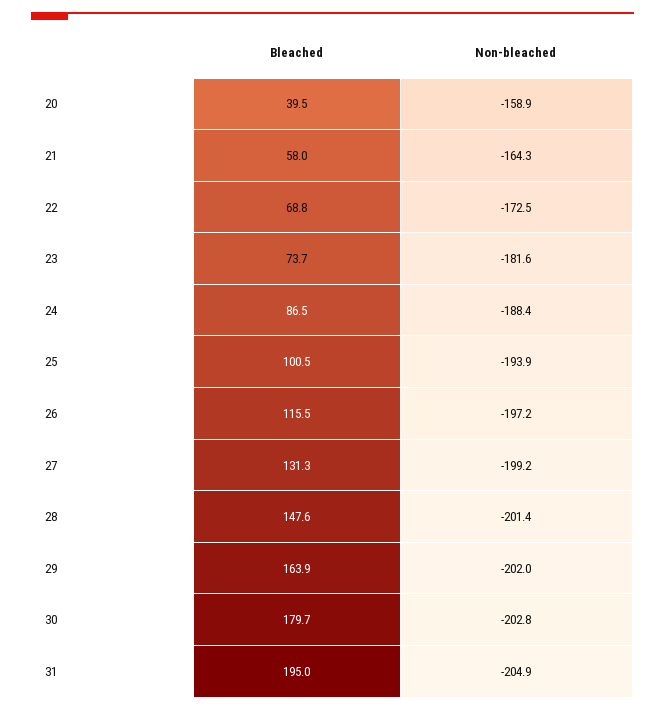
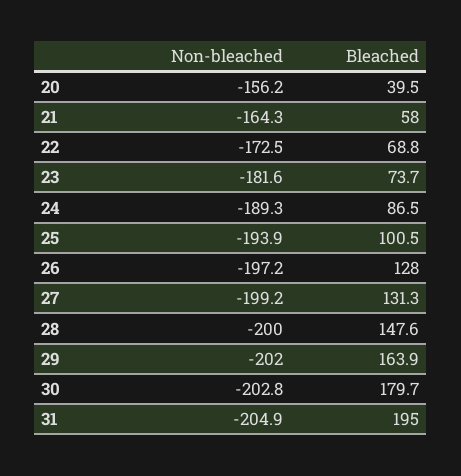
  {
    "Bleached": {
      "20": 39.5,
      "21": 58,
      "22": 68.8,
      "23": 73.7,
      "24": 86.5,
      "25": 100.5,
-     "26": 115.5,
+     "26": 128,
      "27": 131.3,
      "28": 147.6,
      "29": 163.9,
      "30": 179.7,
      "31": 195
    },
    "Non-bleached": {
-     "20": -158.9,
+     "20": -156.2,
      "21": -164.3,
      "22": -172.5,
      "23": -181.6,
-     "24": -188.4,
+     "24": -189.3,
      "25": -193.9,
      "26": -197.2,
      "27": -199.2,
-     "28": -201.4,
+     "28": -200,
      "29": -202,
      "30": -202.8,
      "31": -204.9
    }
  }

